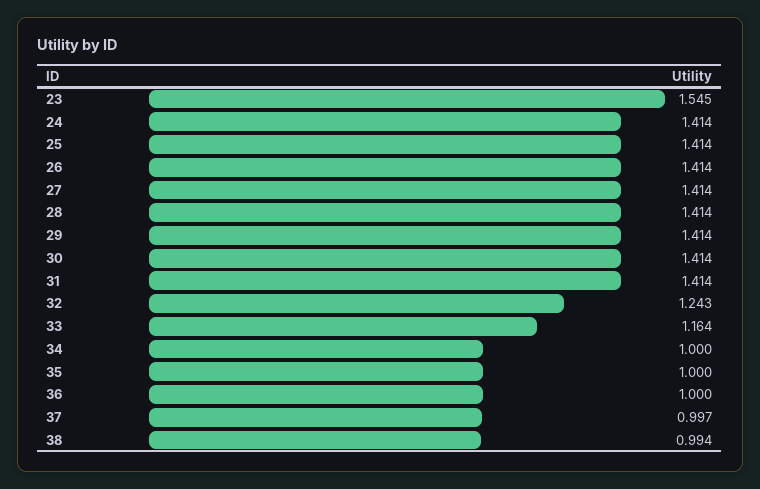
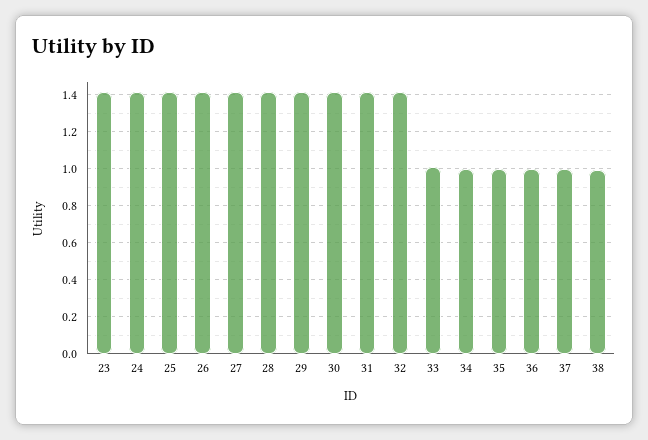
  {
-   "23": 1.545,
+   "23": 1.4,
    "24": 1.414,
    "25": 1.414,
    "26": 1.414,
    "27": 1.414,
    "28": 1.414,
    "29": 1.414,
    "30": 1.414,
    "31": 1.414,
-   "32": 1.243,
+   "32": 1.4,
-   "33": 1.164,
+   "33": 1,
    "34": 1,
    "35": 1,
    "36": 1,
    "37": 0.997,
    "38": 0.994
  }

